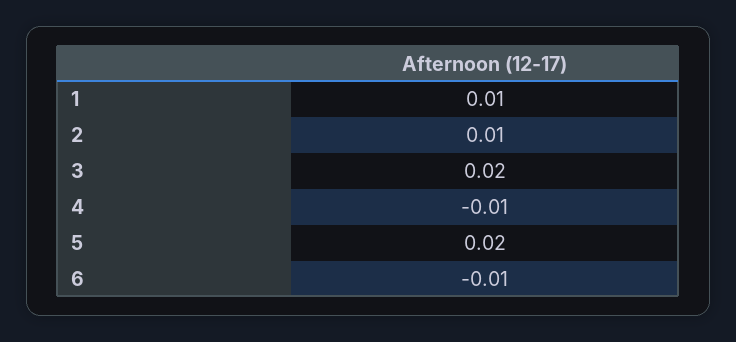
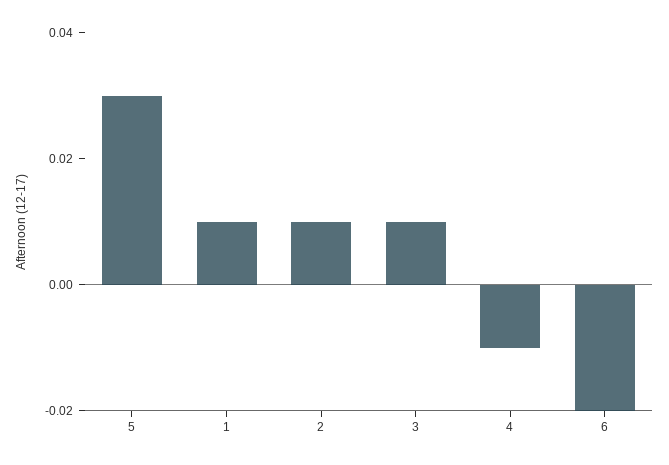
  {
    "1": 0.01,
    "2": 0.01,
-   "3": 0.02,
+   "3": 0.01,
    "4": -0.01,
-   "5": 0.02,
+   "5": 0.03,
-   "6": -0.01
+   "6": -0.02
  }

